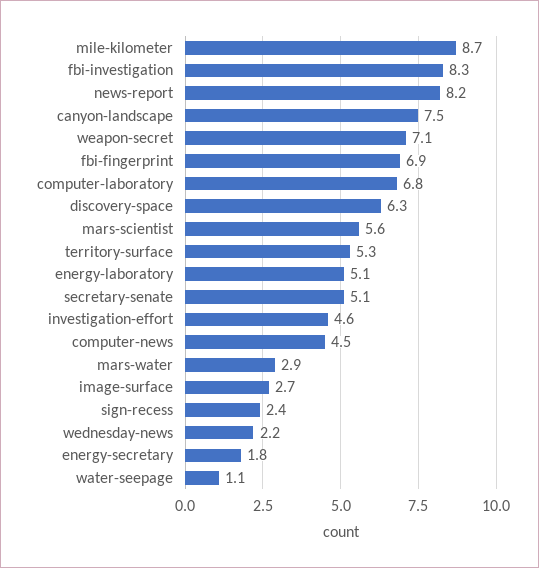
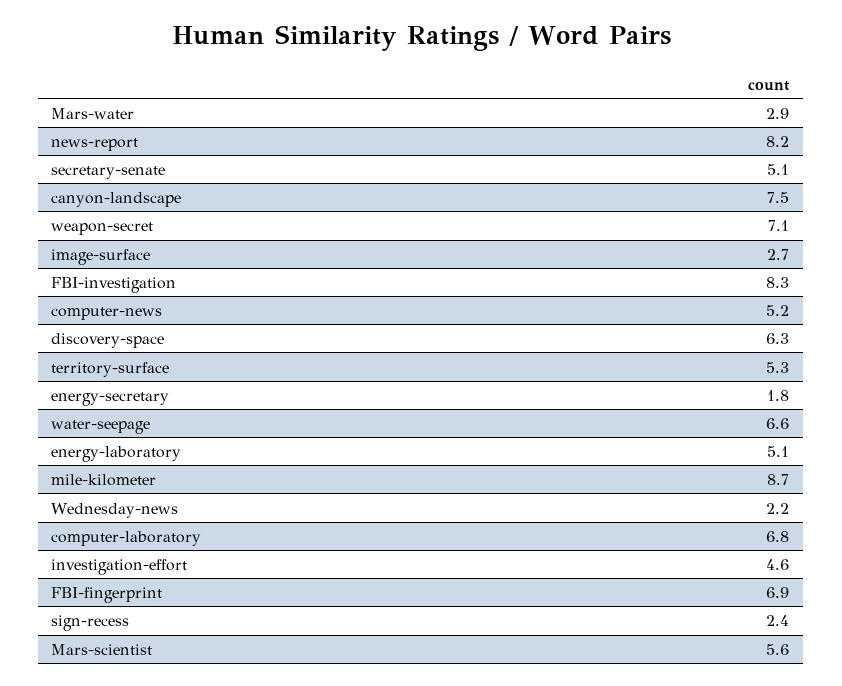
  {
    "mile-kilometer": 8.7,
    "fbi-investigation": 8.3,
    "news-report": 8.2,
    "canyon-landscape": 7.5,
    "weapon-secret": 7.1,
    "fbi-fingerprint": 6.9,
    "computer-laboratory": 6.8,
    "discovery-space": 6.3,
    "mars-scientist": 5.6,
    "territory-surface": 5.3,
    "energy-laboratory": 5.1,
    "secretary-senate": 5.1,
    "investigation-effort": 4.6,
-   "computer-news": 4.5,
+   "computer-news": 5.2,
    "mars-water": 2.9,
    "image-surface": 2.7,
    "sign-recess": 2.4,
    "wednesday-news": 2.2,
    "energy-secretary": 1.8,
-   "water-seepage": 1.1
+   "water-seepage": 6.6
  }

